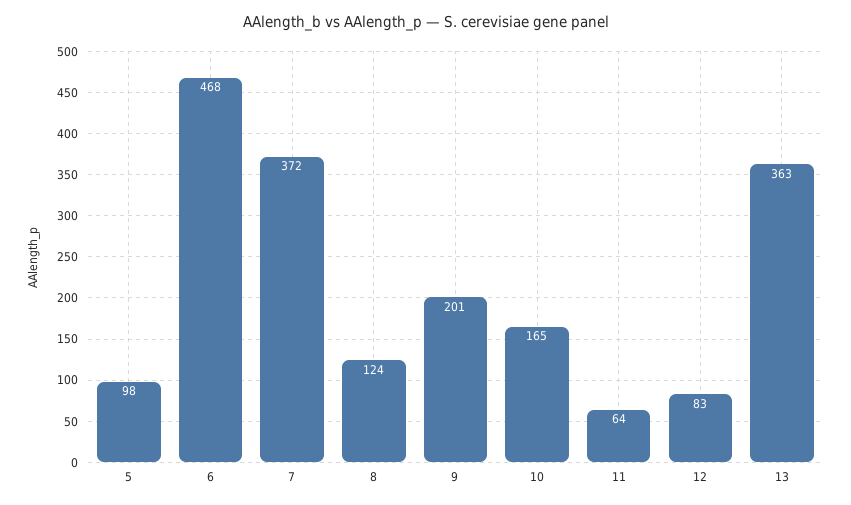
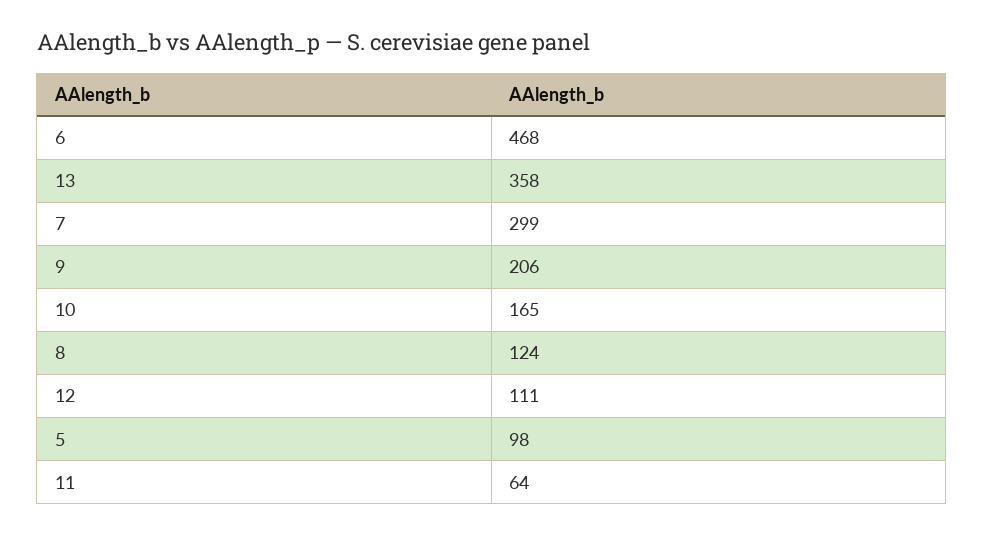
  {
    "5": 98,
    "6": 468,
-   "7": 372,
+   "7": 299,
    "8": 124,
-   "9": 201,
+   "9": 206,
    "10": 165,
    "11": 64,
-   "12": 83,
+   "12": 111,
-   "13": 363
+   "13": 358
  }

